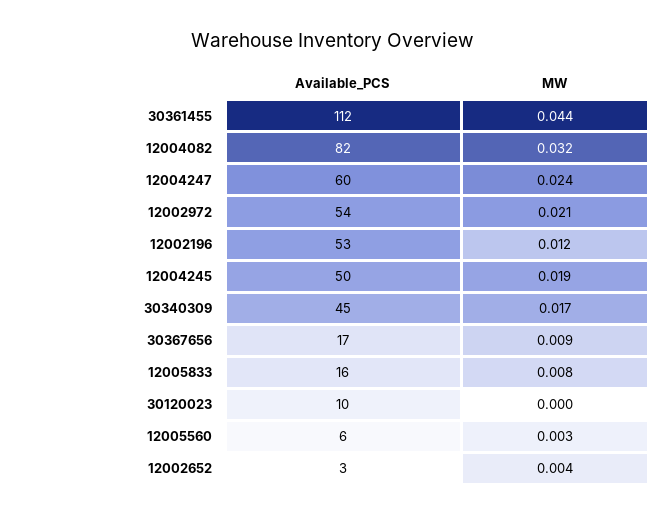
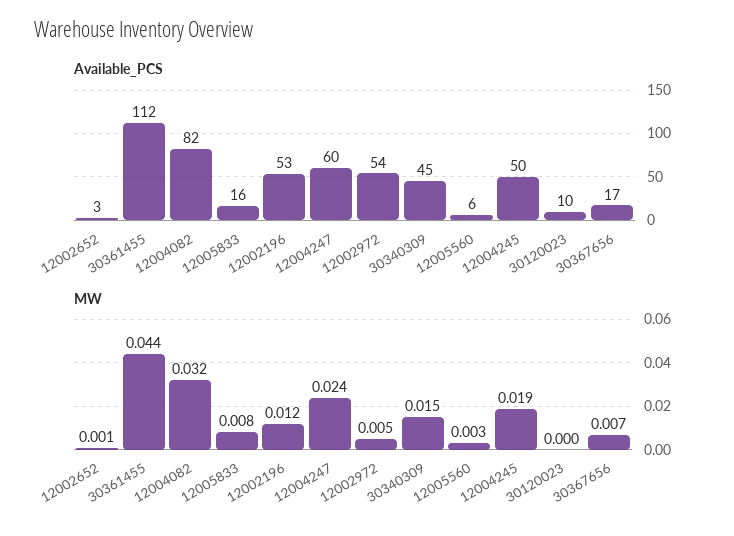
  {
    "Available_PCS": {
      "30361455": 112,
      "12004082": 82,
      "12004247": 60,
      "12002972": 54,
      "12002196": 53,
      "12004245": 50,
      "30340309": 45,
      "30367656": 17,
      "12005833": 16,
      "30120023": 10,
      "12005560": 6,
      "12002652": 3
    },
    "MW": {
      "30361455": 0.044,
      "12004082": 0.032,
      "12004247": 0.024,
-     "12002972": 0.021,
+     "12002972": 0.005,
      "12002196": 0.012,
      "12004245": 0.019,
-     "30340309": 0.017,
+     "30340309": 0.015,
-     "30367656": 0.009,
+     "30367656": 0.007,
      "12005833": 0.008,
      "30120023": 0,
      "12005560": 0.003,
-     "12002652": 0.004
+     "12002652": 0.001
    }
  }

